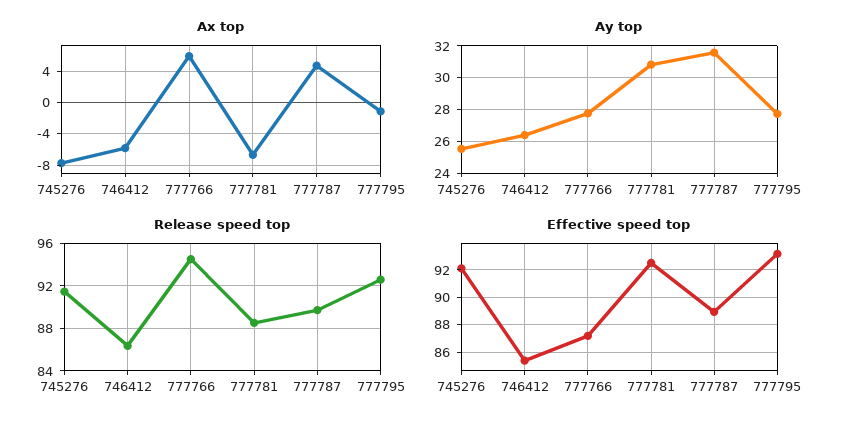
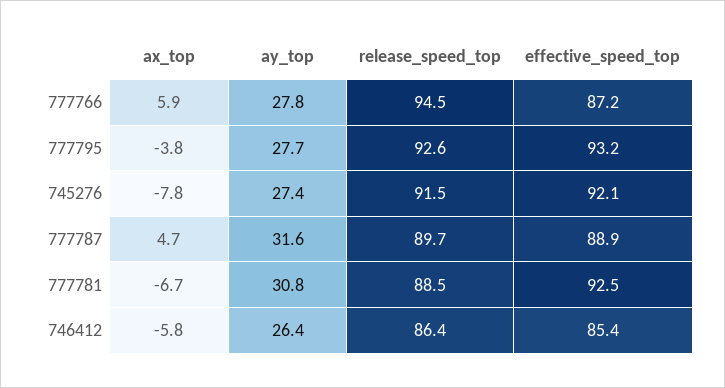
  {
    "Ax top": {
      "745276": -7.8,
      "746412": -5.8,
      "777766": 5.9,
      "777781": -6.7,
      "777787": 4.7,
-     "777795": -1
+     "777795": -3.8
    },
    "Ay top": {
-     "745276": 25.5,
+     "745276": 27.4,
      "746412": 26.4,
      "777766": 27.8,
      "777781": 30.8,
      "777787": 31.6,
      "777795": 27.7
    },
    "Release speed top": {
      "745276": 91.5,
      "746412": 86.4,
      "777766": 94.5,
      "777781": 88.5,
      "777787": 89.7,
      "777795": 92.6
    },
    "Effective speed top": {
      "745276": 92.1,
      "746412": 85.4,
      "777766": 87.2,
      "777781": 92.5,
      "777787": 88.9,
      "777795": 93.2
    }
  }

